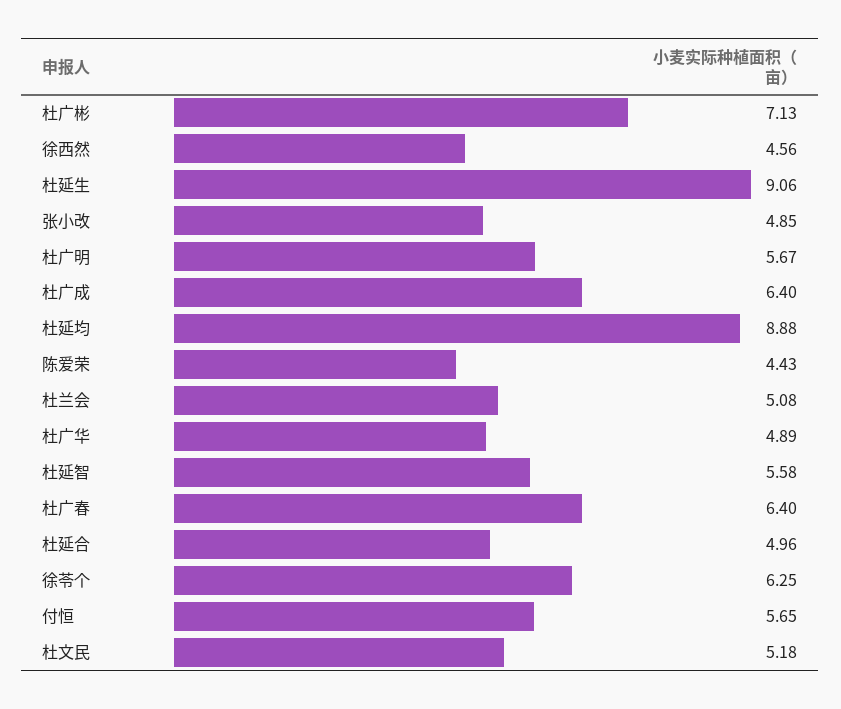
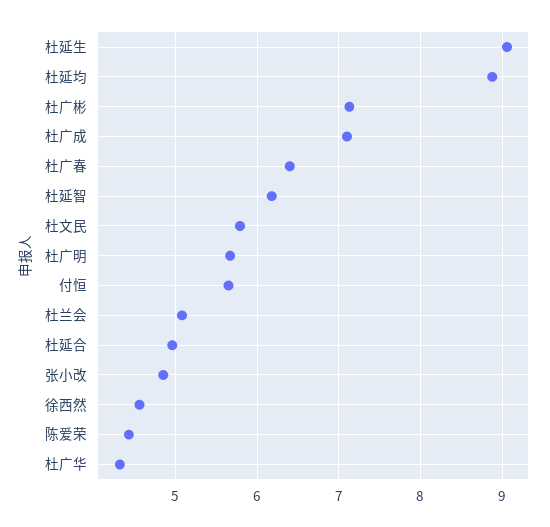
  {
    "杜广彬": 7.13,
    "徐西然": 4.56,
    "杜延生": 9.06,
    "张小改": 4.85,
    "杜广明": 5.67,
-   "杜广成": 6.4,
+   "杜广成": 7.1,
    "杜延均": 8.88,
    "陈爱荣": 4.43,
    "杜兰会": 5.08,
-   "杜广华": 4.89,
+   "杜广华": 4.3,
-   "杜延智": 5.58,
+   "杜延智": 6.2,
    "杜广春": 6.4,
    "杜延合": 4.96,
-   "徐苓个": 6.25,
    "付恒": 5.65,
-   "杜文民": 5.18
+   "杜文民": 5.8
  }

